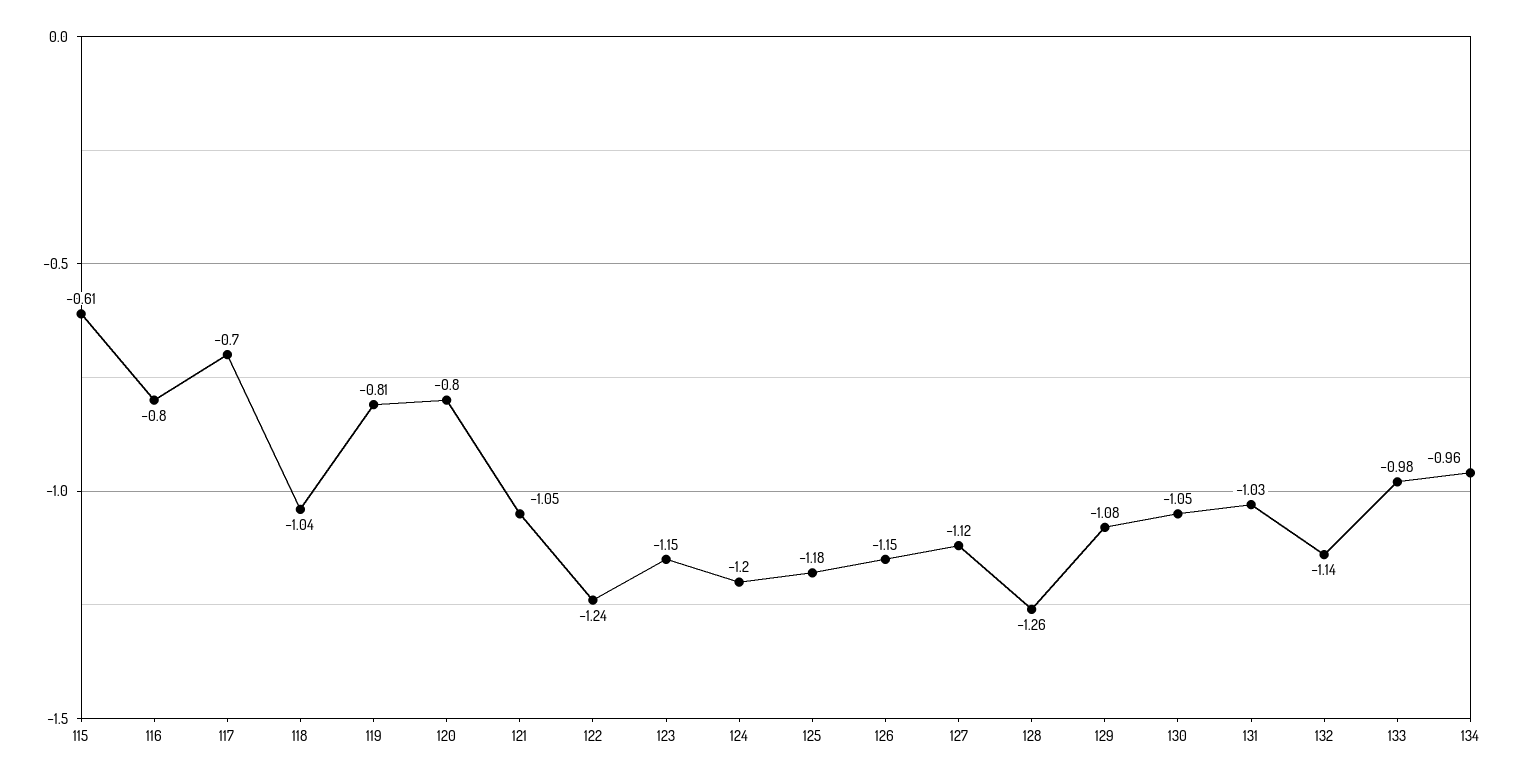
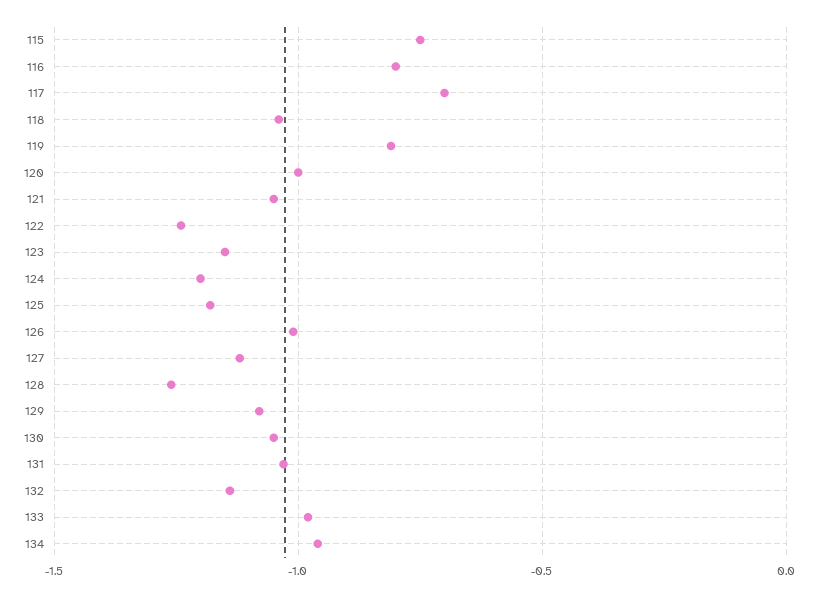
  {
-   "115": -0.61,
+   "115": -0.75,
    "116": -0.8,
    "117": -0.7,
    "118": -1.04,
    "119": -0.81,
-   "120": -0.8,
+   "120": -1,
    "121": -1.05,
    "122": -1.24,
    "123": -1.15,
    "124": -1.2,
    "125": -1.18,
-   "126": -1.15,
+   "126": -1,
    "127": -1.12,
    "128": -1.26,
    "129": -1.08,
    "130": -1.05,
    "131": -1.03,
    "132": -1.14,
    "133": -0.98,
    "134": -0.96
  }

